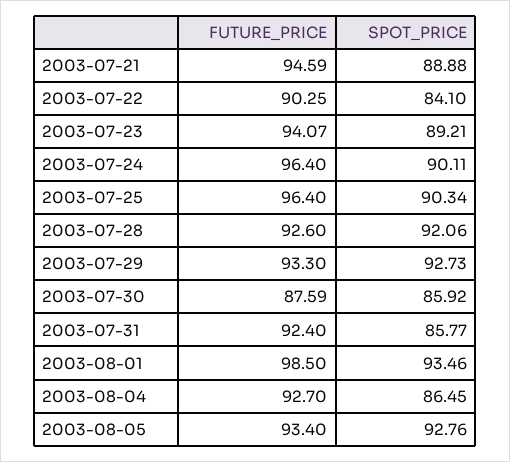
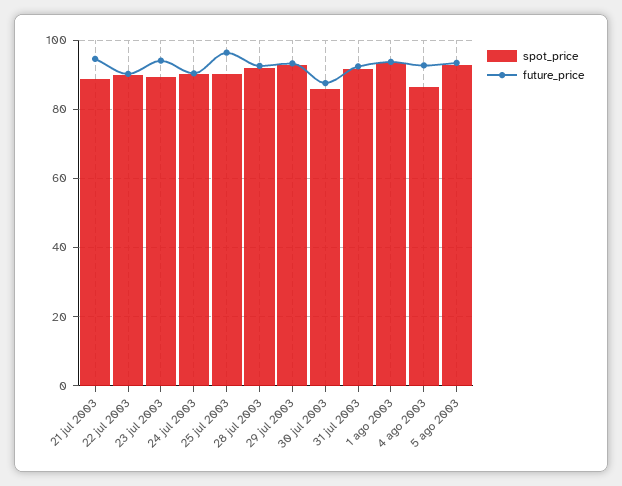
  {
    "FUTURE_PRICE": {
      "2003-07-21": 94.59,
      "2003-07-22": 90.25,
      "2003-07-23": 94.07,
-     "2003-07-24": 96.4,
+     "2003-07-24": 90,
      "2003-07-25": 96.4,
      "2003-07-28": 92.6,
      "2003-07-29": 93.3,
      "2003-07-30": 87.59,
      "2003-07-31": 92.4,
-     "2003-08-01": 98.5,
+     "2003-08-01": 94,
      "2003-08-04": 92.7,
      "2003-08-05": 93.4
    },
    "SPOT_PRICE": {
      "2003-07-21": 88.88,
-     "2003-07-22": 84.1,
+     "2003-07-22": 90,
      "2003-07-23": 89.21,
      "2003-07-24": 90.11,
      "2003-07-25": 90.34,
      "2003-07-28": 92.06,
      "2003-07-29": 92.73,
      "2003-07-30": 85.92,
-     "2003-07-31": 85.77,
+     "2003-07-31": 92,
      "2003-08-01": 93.46,
      "2003-08-04": 86.45,
      "2003-08-05": 92.76
    }
  }

